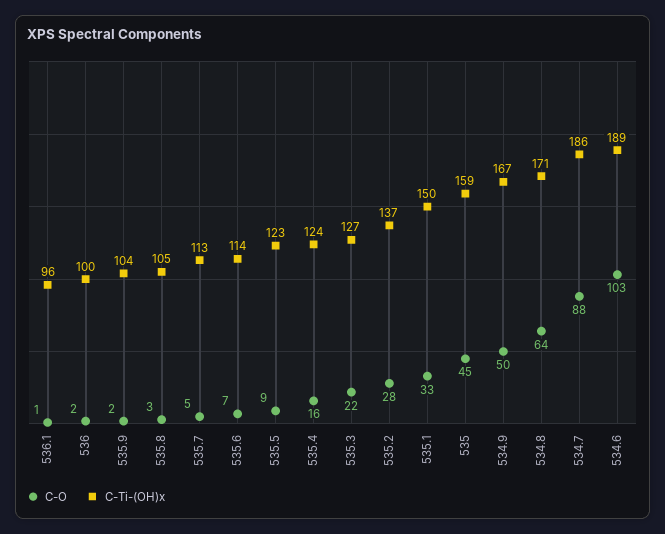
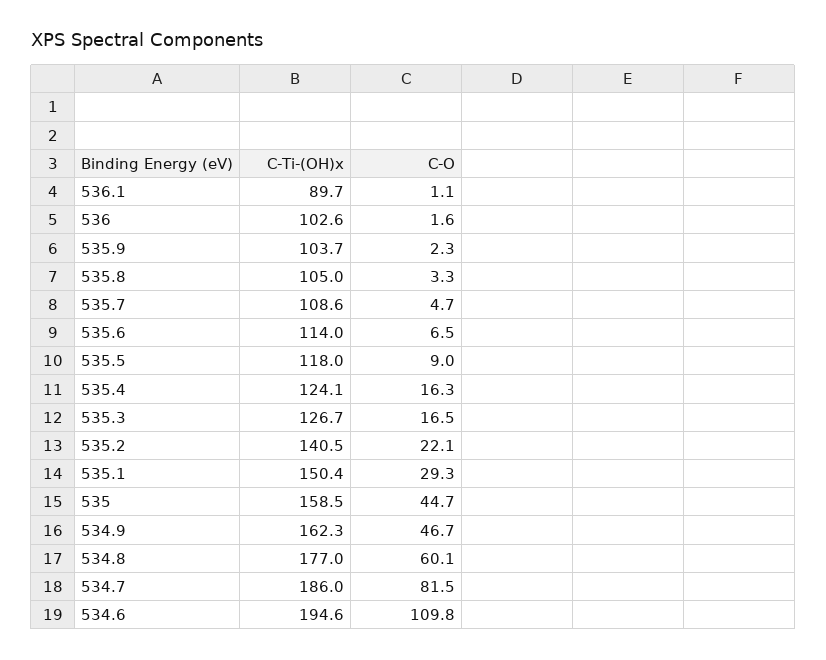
  {
    "C-O": {
      "536.1": 1.1,
      "536": 1.6,
      "535.9": 2.3,
      "535.8": 3.3,
      "535.7": 4.7,
      "535.6": 6.5,
      "535.5": 9,
      "535.4": 16.3,
-     "535.3": 22,
+     "535.3": 16.5,
-     "535.2": 28,
+     "535.2": 22.1,
-     "535.1": 33,
+     "535.1": 29.3,
      "535": 44.7,
-     "534.9": 50,
+     "534.9": 46.7,
-     "534.8": 64,
+     "534.8": 60.1,
-     "534.7": 88,
+     "534.7": 81.5,
-     "534.6": 103
+     "534.6": 109.8
    },
    "C-Ti-(OH)x": {
-     "536.1": 96,
+     "536.1": 89.7,
-     "536": 100,
+     "536": 102.6,
      "535.9": 103.7,
      "535.8": 105,
-     "535.7": 113,
+     "535.7": 108.6,
      "535.6": 114,
-     "535.5": 123,
+     "535.5": 118,
      "535.4": 124.1,
      "535.3": 126.7,
-     "535.2": 137,
+     "535.2": 140.5,
      "535.1": 150.4,
      "535": 158.5,
-     "534.9": 167,
+     "534.9": 162.3,
-     "534.8": 171,
+     "534.8": 177,
      "534.7": 186,
-     "534.6": 189
+     "534.6": 194.6
    }
  }

